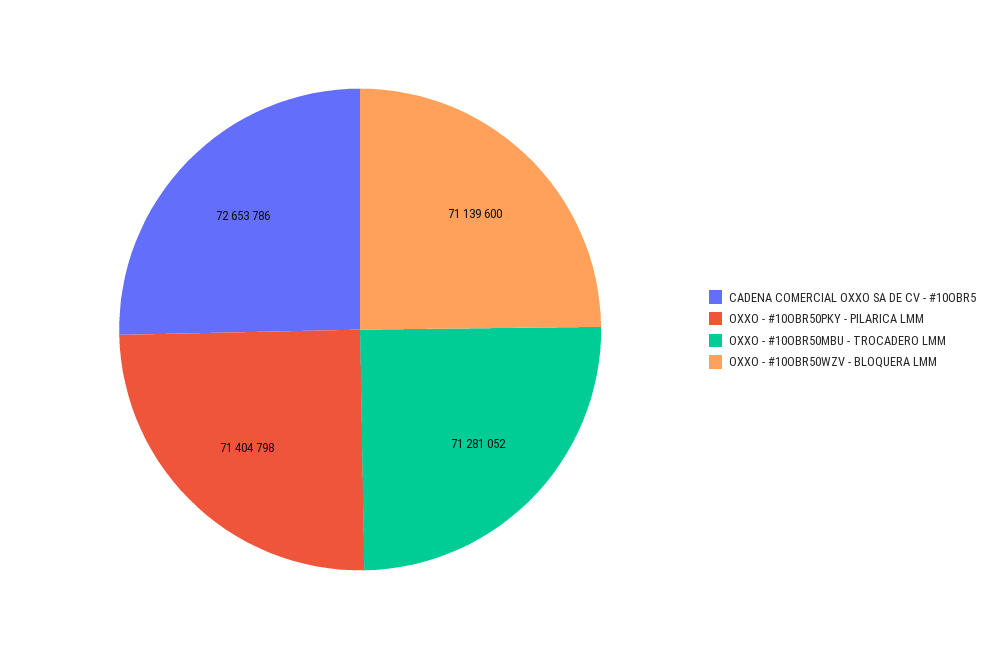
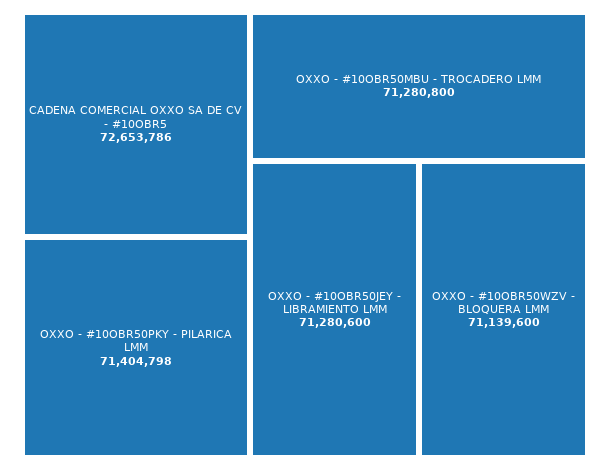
  {
    "CADENA COMERCIAL OXXO SA DE CV - #10OBR5": 72653786,
    "OXXO - #10OBR50PKY - PILARICA LMM": 71404798,
-   "OXXO - #10OBR50MBU - TROCADERO LMM": 71281052,
+   "OXXO - #10OBR50MBU - TROCADERO LMM": 71280800,
-   "OXXO - #10OBR50WZV - BLOQUERA LMM": 71139600
+   "OXXO - #10OBR50WZV - BLOQUERA LMM": 71139600,
+   "OXXO - #10OBR50JEY - LIBRAMIENTO LMM": 71280600
  }

